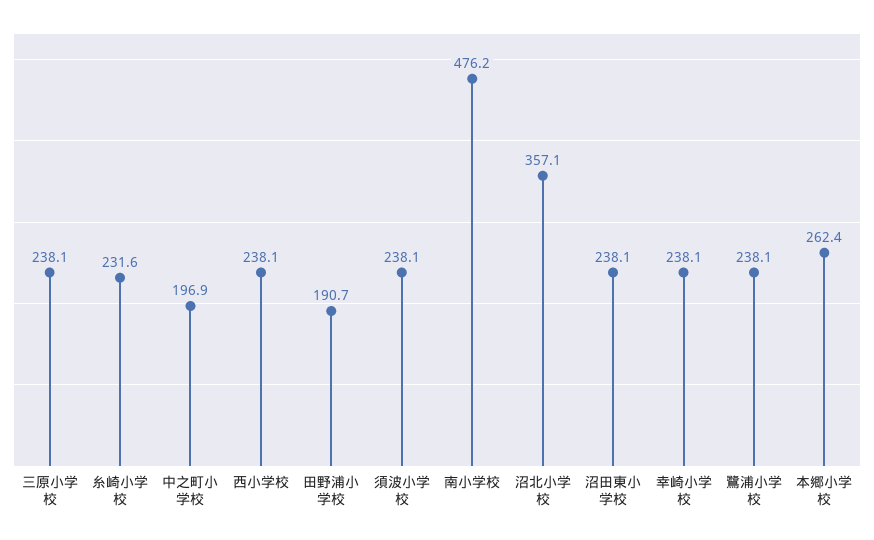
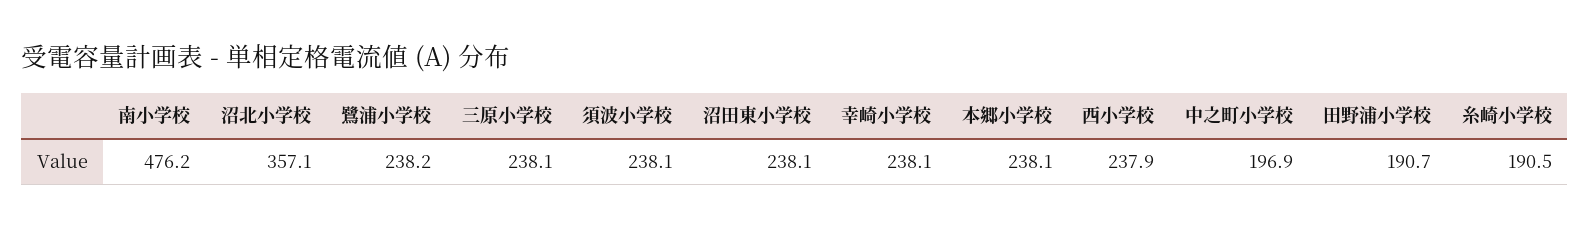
  {
    "三原小学校": 238.1,
-   "糸崎小学校": 231.6,
+   "糸崎小学校": 190.5,
    "中之町小学校": 196.9,
-   "西小学校": 238.1,
+   "西小学校": 237.9,
    "田野浦小学校": 190.7,
    "須波小学校": 238.1,
    "南小学校": 476.2,
    "沼北小学校": 357.1,
    "沼田東小学校": 238.1,
    "幸崎小学校": 238.1,
-   "鷺浦小学校": 238.1,
+   "鷺浦小学校": 238.2,
-   "本郷小学校": 262.4
+   "本郷小学校": 238.1
  }

